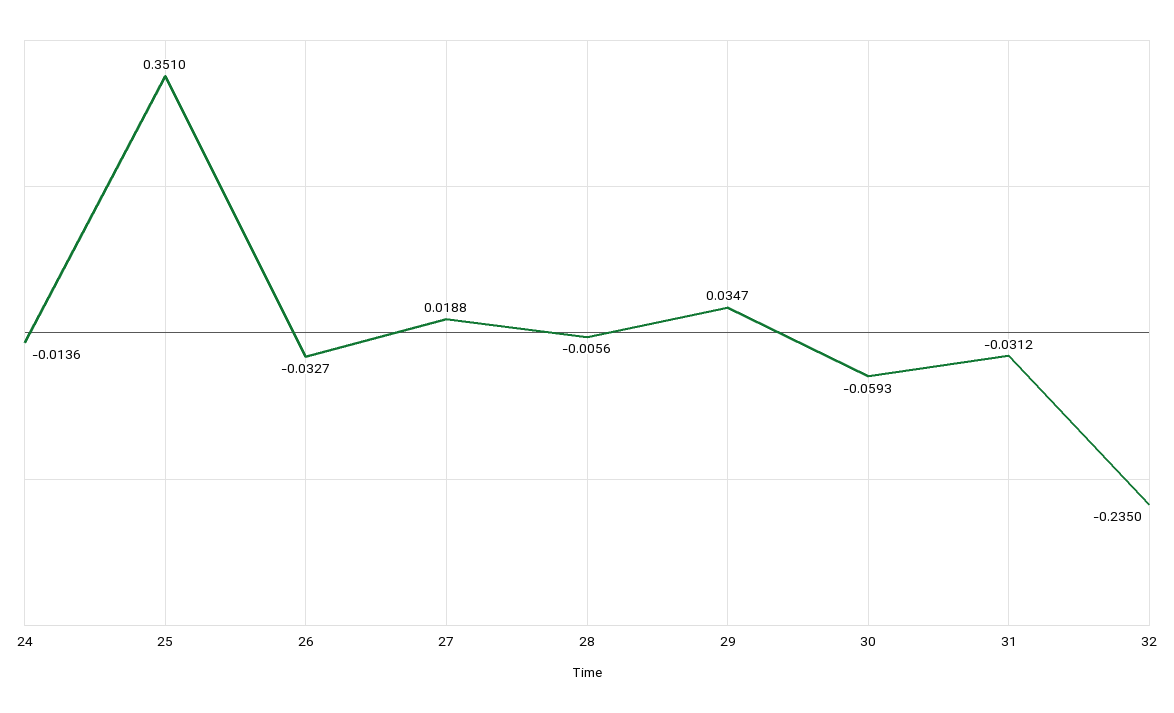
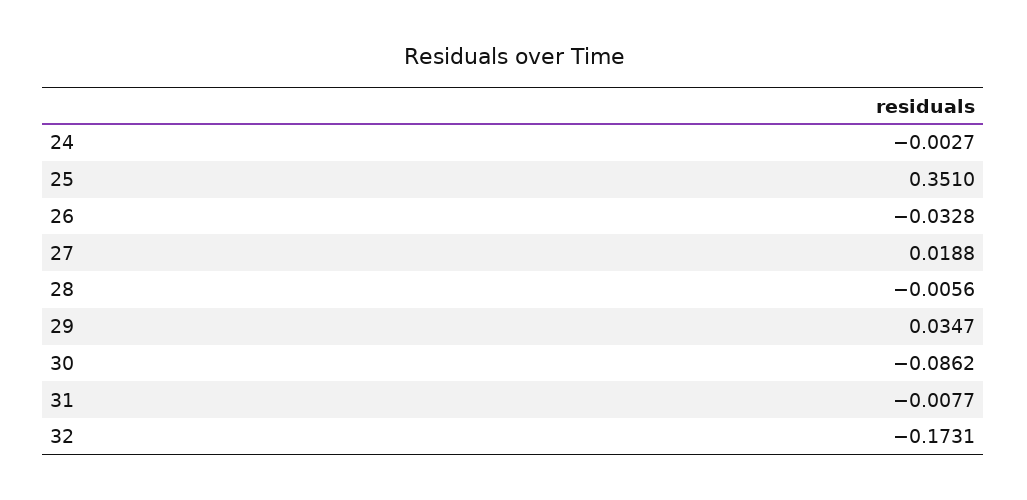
  {
-   "24": -0.0136,
+   "24": -0.0027,
    "25": 0.351,
-   "26": -0.0327,
+   "26": -0.0328,
    "27": 0.0188,
    "28": -0.0056,
    "29": 0.0347,
-   "30": -0.0593,
+   "30": -0.0862,
-   "31": -0.0312,
+   "31": -0.0077,
-   "32": -0.235
+   "32": -0.1731
  }

